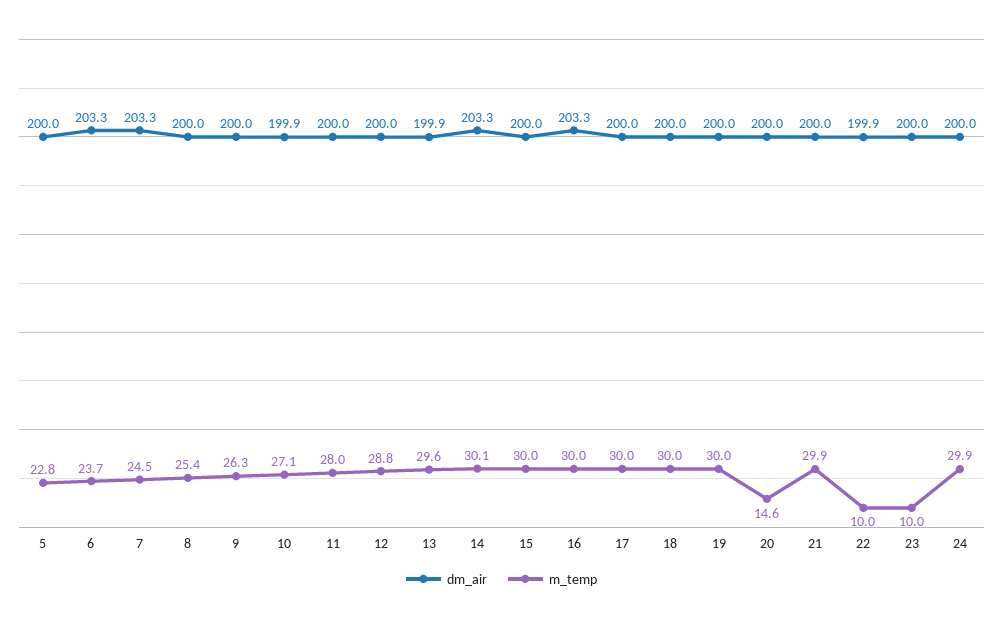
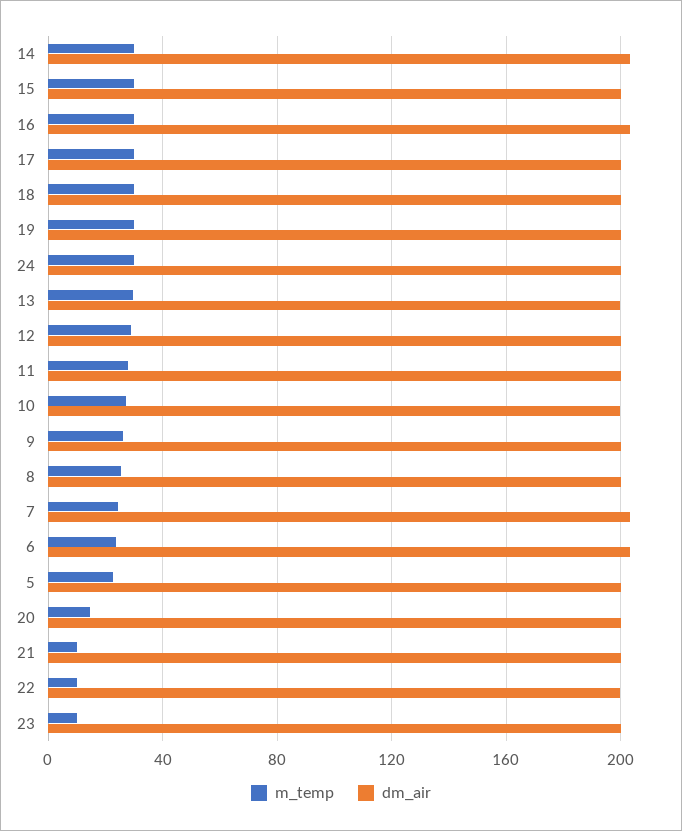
  {
    "dm_air": {
      "5": 200,
      "6": 203.3,
      "7": 203.3,
      "8": 200,
      "9": 200,
      "10": 199.9,
      "11": 200,
      "12": 200,
      "13": 199.9,
      "14": 203.3,
      "15": 200,
      "16": 203.3,
      "17": 200,
      "18": 200,
      "19": 200,
      "20": 200,
      "21": 200,
      "22": 199.9,
      "23": 200,
      "24": 200
    },
    "m_temp": {
      "5": 22.8,
      "6": 23.7,
      "7": 24.5,
      "8": 25.4,
      "9": 26.3,
      "10": 27.1,
      "11": 28,
      "12": 28.8,
      "13": 29.6,
      "14": 30.1,
      "15": 30,
      "16": 30,
      "17": 30,
      "18": 30,
      "19": 30,
      "20": 14.6,
-     "21": 29.9,
+     "21": 10,
      "22": 10,
      "23": 10,
      "24": 29.9
    }
  }

